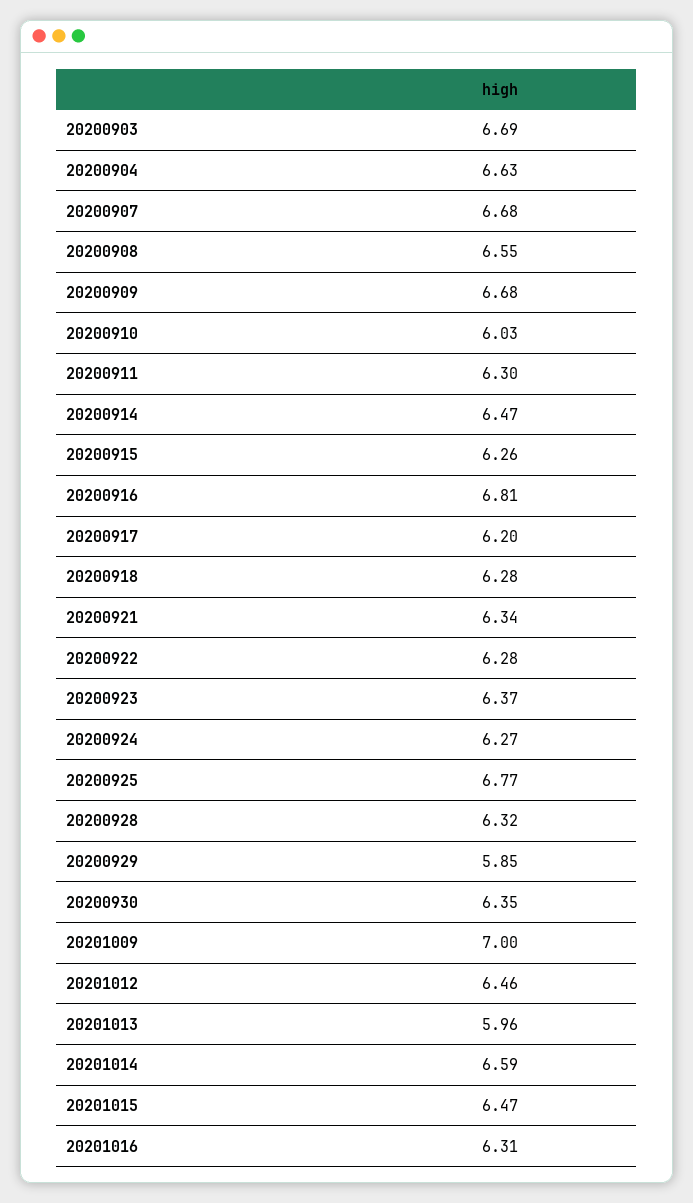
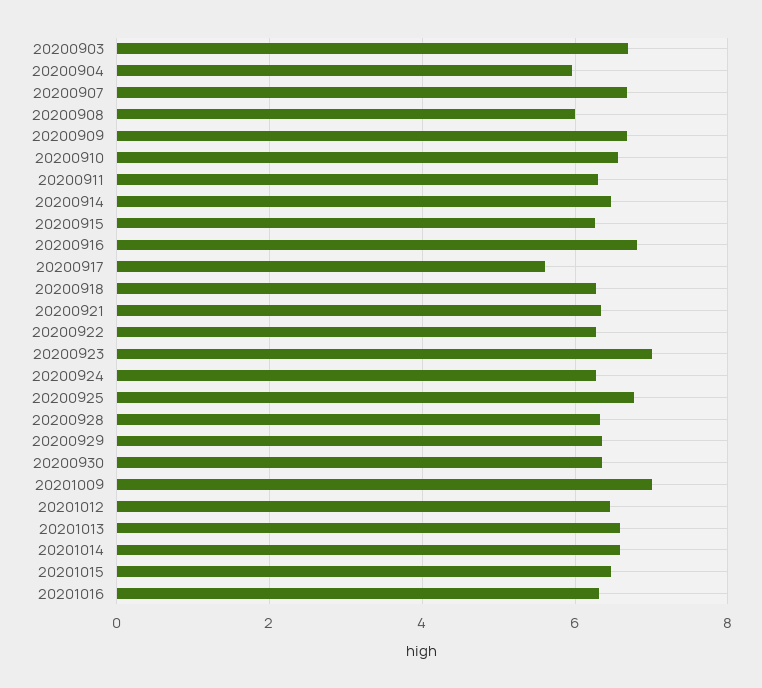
  {
    "20200903": 6.69,
-   "20200904": 6.63,
+   "20200904": 6,
    "20200907": 6.68,
-   "20200908": 6.55,
+   "20200908": 6,
    "20200909": 6.68,
-   "20200910": 6.03,
+   "20200910": 6.6,
    "20200911": 6.3,
    "20200914": 6.47,
    "20200915": 6.26,
    "20200916": 6.81,
-   "20200917": 6.2,
+   "20200917": 5.6,
    "20200918": 6.28,
    "20200921": 6.34,
    "20200922": 6.28,
-   "20200923": 6.37,
+   "20200923": 7,
    "20200924": 6.27,
    "20200925": 6.77,
    "20200928": 6.32,
-   "20200929": 5.85,
+   "20200929": 6.4,
    "20200930": 6.35,
    "20201009": 7,
    "20201012": 6.46,
-   "20201013": 5.96,
+   "20201013": 6.6,
    "20201014": 6.59,
    "20201015": 6.47,
    "20201016": 6.31
  }

